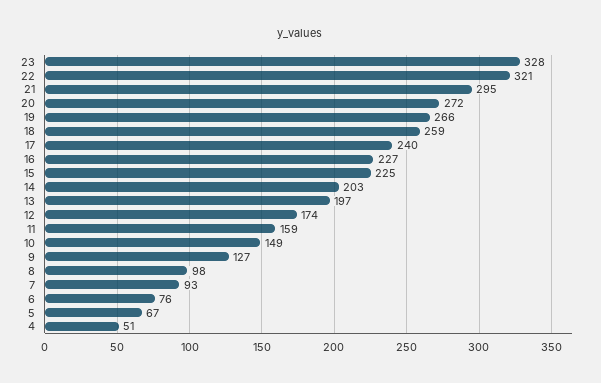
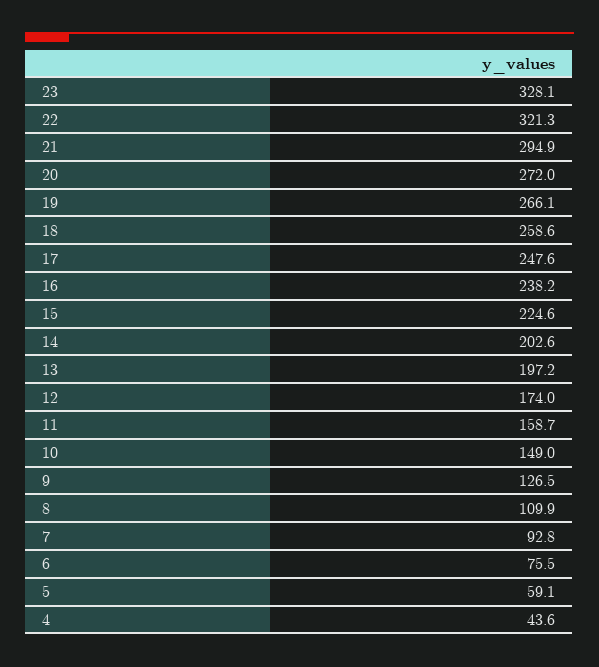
  {
    "23": 328.1,
    "22": 321.3,
    "21": 294.9,
    "20": 272,
    "19": 266.1,
    "18": 258.6,
-   "17": 240,
+   "17": 247.6,
-   "16": 227,
+   "16": 238.2,
    "15": 224.6,
    "14": 202.6,
    "13": 197.2,
    "12": 174,
    "11": 158.7,
    "10": 149,
    "9": 126.5,
-   "8": 98,
+   "8": 109.9,
    "7": 92.8,
    "6": 75.5,
-   "5": 67,
+   "5": 59.1,
-   "4": 51
+   "4": 43.6
  }

